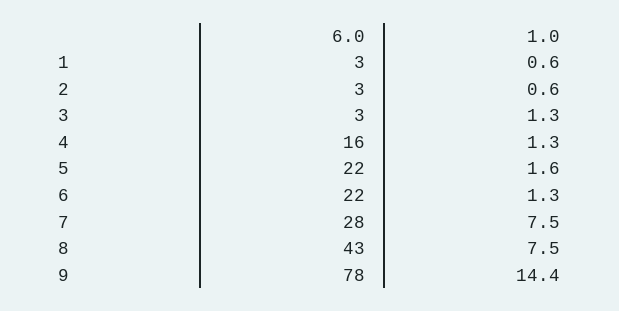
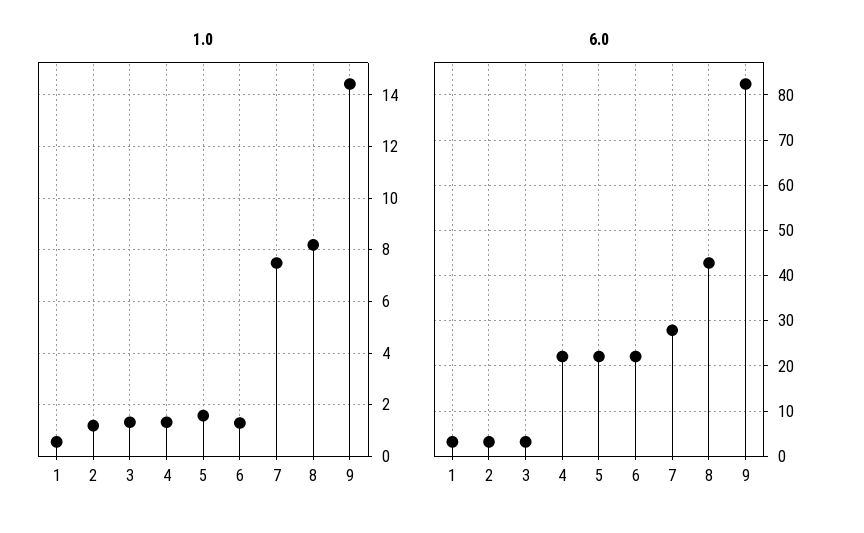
  {
    "6.0": {
      "1": 3,
      "2": 3,
      "3": 3,
-     "4": 16,
+     "4": 22,
      "5": 22,
      "6": 22,
      "7": 28,
      "8": 43,
-     "9": 78
+     "9": 82
    },
    "1.0": {
      "1": 0.6,
-     "2": 0.6,
+     "2": 1.25,
      "3": 1.3,
      "4": 1.3,
      "5": 1.6,
      "6": 1.3,
      "7": 7.5,
-     "8": 7.5,
+     "8": 8.25,
      "9": 14.4
    }
  }

